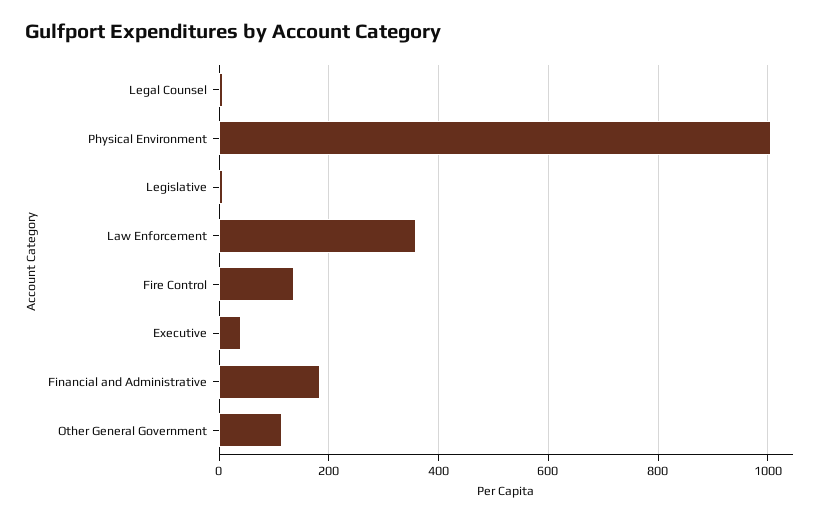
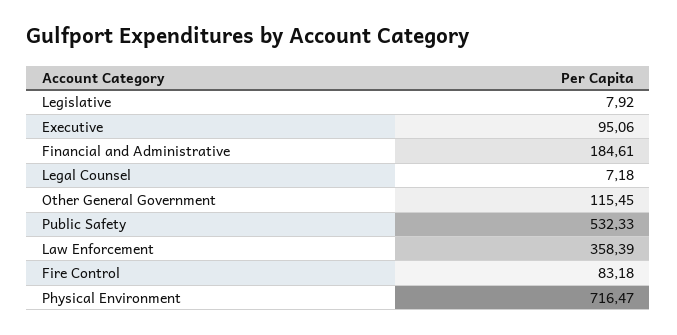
  {
    "Legal Counsel": 7.18,
-   "Physical Environment": 1000,
+   "Physical Environment": 716.47,
    "Legislative": 7.92,
    "Law Enforcement": 358.39,
-   "Fire Control": 140,
+   "Fire Control": 83.18,
-   "Executive": 40,
+   "Executive": 95.06,
    "Financial and Administrative": 184.61,
-   "Other General Government": 115.45
+   "Other General Government": 115.45,
+   "Public Safety": 532.33
  }

